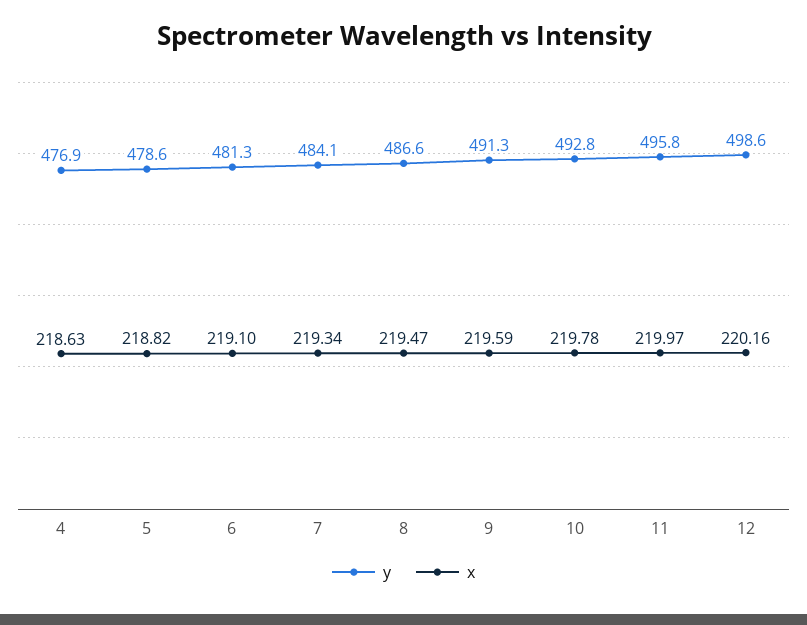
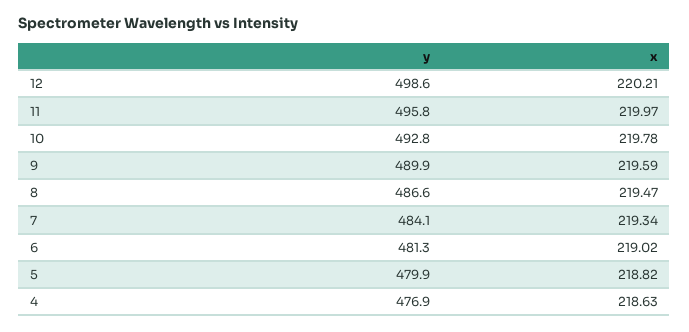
  {
    "y": {
      "4": 476.9,
-     "5": 478.6,
+     "5": 479.9,
      "6": 481.3,
      "7": 484.1,
      "8": 486.6,
-     "9": 491.3,
+     "9": 489.9,
      "10": 492.8,
      "11": 495.8,
      "12": 498.6
    },
    "x": {
      "4": 218.63,
      "5": 218.82,
-     "6": 219.1,
+     "6": 219.02,
      "7": 219.34,
      "8": 219.47,
      "9": 219.59,
      "10": 219.78,
      "11": 219.97,
-     "12": 220.16
+     "12": 220.21
    }
  }

